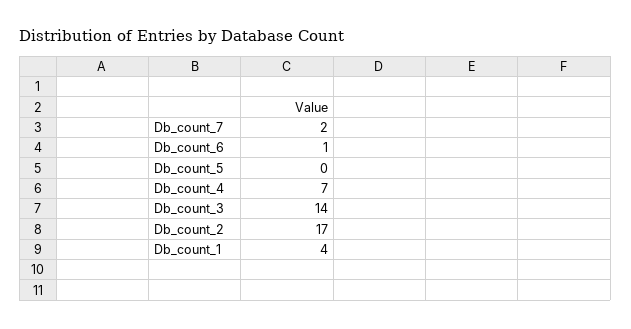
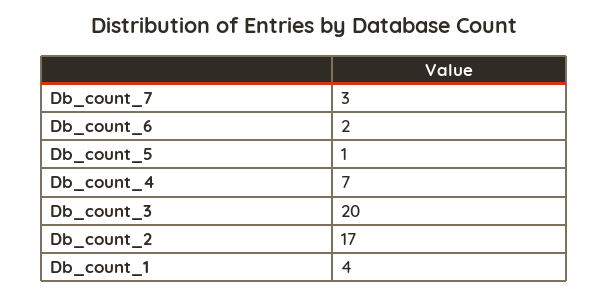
  {
-   "Db_count_7": 2,
+   "Db_count_7": 3,
-   "Db_count_6": 1,
+   "Db_count_6": 2,
-   "Db_count_5": 0,
+   "Db_count_5": 1,
    "Db_count_4": 7,
-   "Db_count_3": 14,
+   "Db_count_3": 20,
    "Db_count_2": 17,
    "Db_count_1": 4
  }

